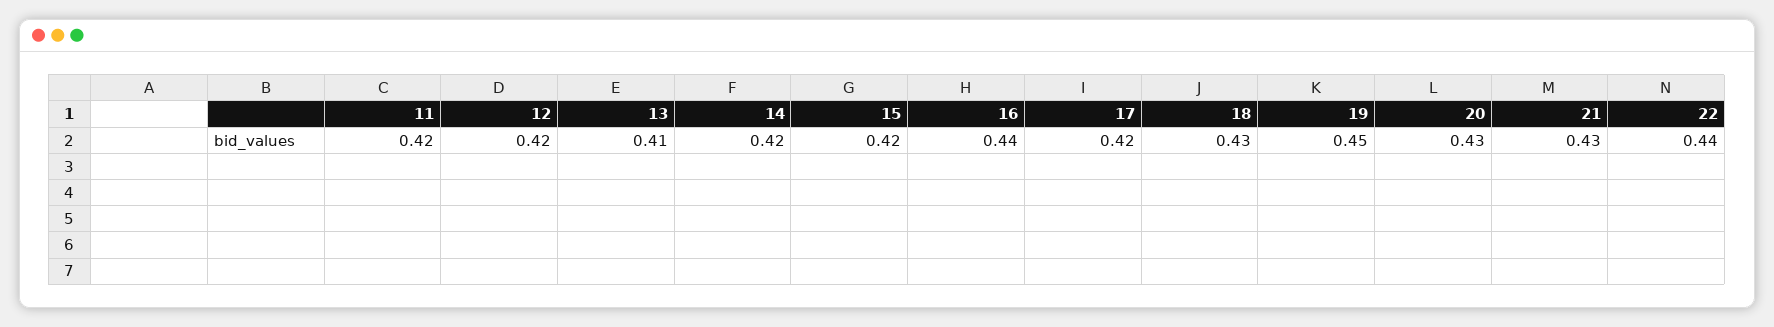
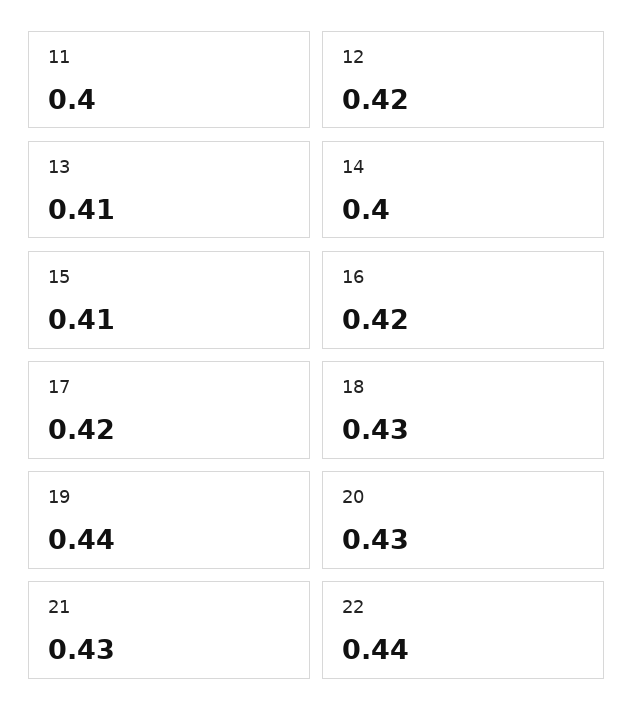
  {
-   "11": 0.42,
+   "11": 0.4,
    "12": 0.42,
    "13": 0.41,
-   "14": 0.42,
+   "14": 0.4,
-   "15": 0.42,
+   "15": 0.41,
-   "16": 0.44,
+   "16": 0.42,
    "17": 0.42,
    "18": 0.43,
-   "19": 0.45,
+   "19": 0.44,
    "20": 0.43,
    "21": 0.43,
    "22": 0.44
  }

